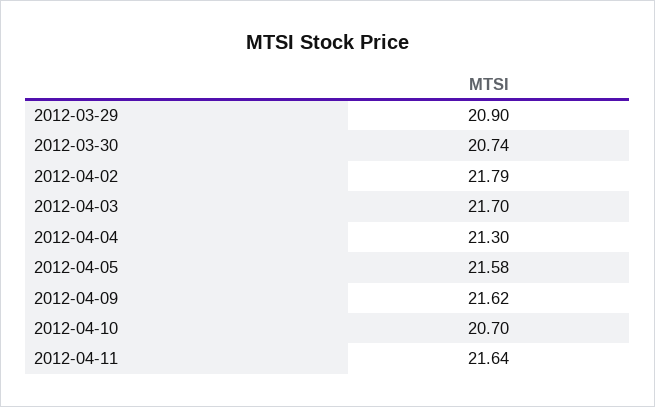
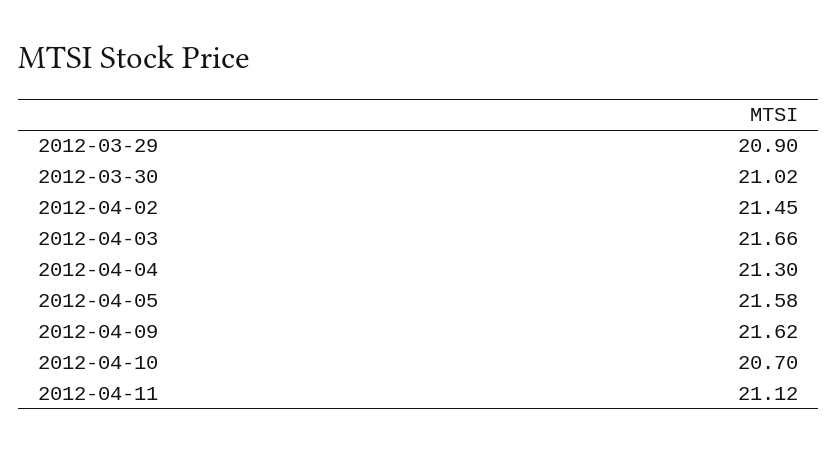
  {
    "2012-03-29": 20.9,
-   "2012-03-30": 20.74,
+   "2012-03-30": 21.02,
-   "2012-04-02": 21.79,
+   "2012-04-02": 21.45,
-   "2012-04-03": 21.7,
+   "2012-04-03": 21.66,
    "2012-04-04": 21.3,
    "2012-04-05": 21.58,
    "2012-04-09": 21.62,
    "2012-04-10": 20.7,
-   "2012-04-11": 21.64
+   "2012-04-11": 21.12
  }

